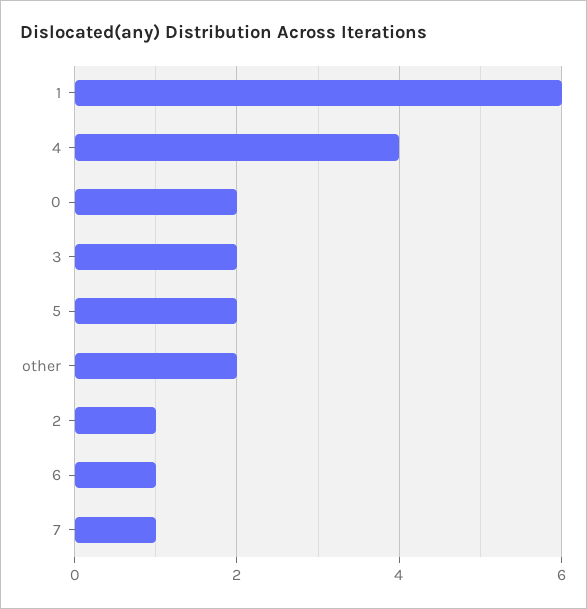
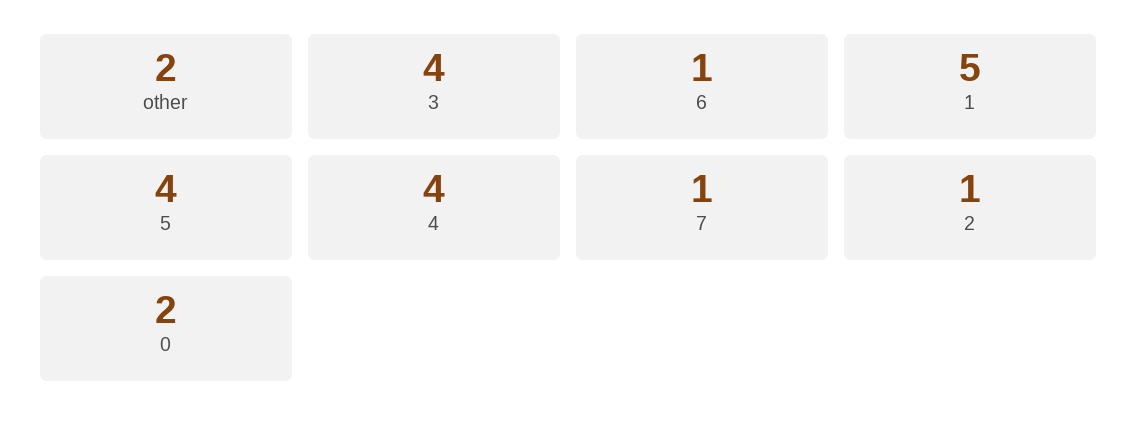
  {
-   "1": 6,
+   "1": 5,
    "4": 4,
    "0": 2,
-   "3": 2,
+   "3": 4,
-   "5": 2,
+   "5": 4,
    "other": 2,
    "2": 1,
    "6": 1,
    "7": 1
  }

